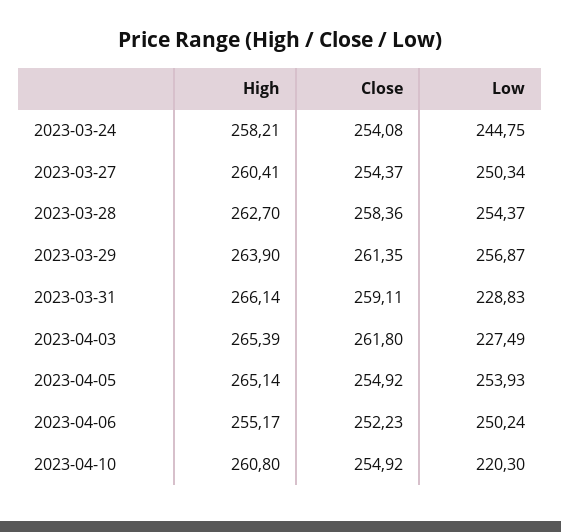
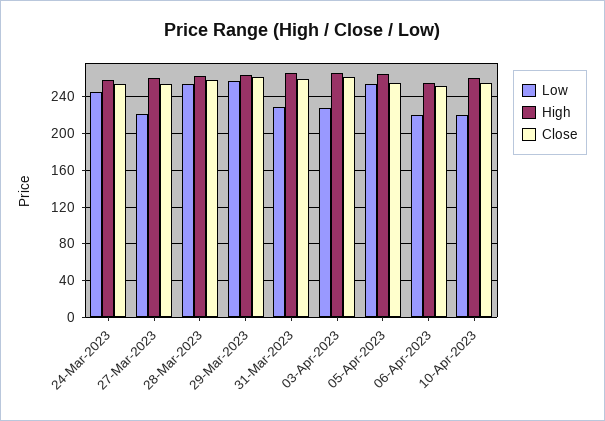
  {
    "High": {
      "2023-03-24": 258.21,
      "2023-03-27": 260.41,
      "2023-03-28": 262.7,
      "2023-03-29": 263.9,
      "2023-03-31": 266.14,
      "2023-04-03": 265.39,
      "2023-04-05": 265.14,
      "2023-04-06": 255.17,
      "2023-04-10": 260.8
    },
    "Close": {
      "2023-03-24": 254.08,
      "2023-03-27": 254.37,
      "2023-03-28": 258.36,
      "2023-03-29": 261.35,
      "2023-03-31": 259.11,
      "2023-04-03": 261.8,
      "2023-04-05": 254.92,
      "2023-04-06": 252.23,
      "2023-04-10": 254.92
    },
    "Low": {
      "2023-03-24": 244.75,
-     "2023-03-27": 250.34,
+     "2023-03-27": 220,
      "2023-03-28": 254.37,
      "2023-03-29": 256.87,
      "2023-03-31": 228.83,
      "2023-04-03": 227.49,
      "2023-04-05": 253.93,
-     "2023-04-06": 250.24,
+     "2023-04-06": 220,
      "2023-04-10": 220.3
    }
  }

